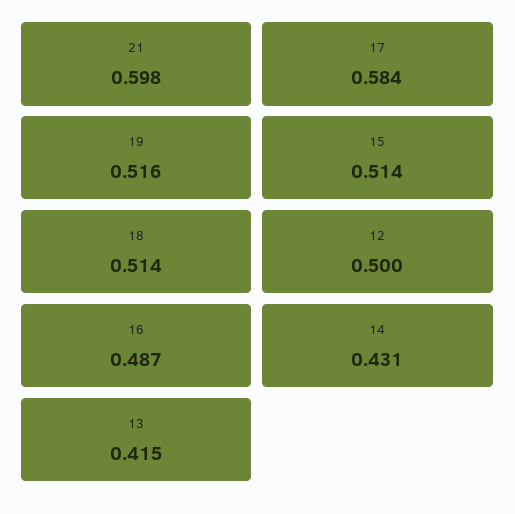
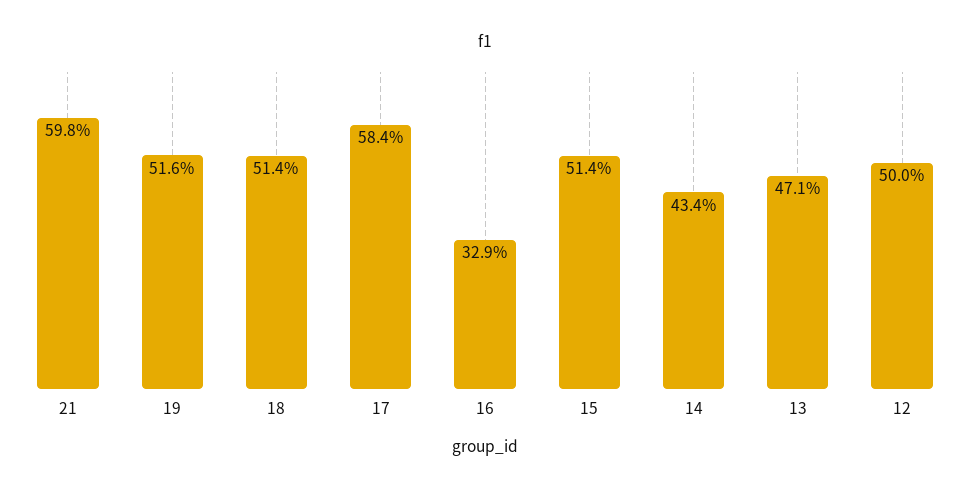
  {
    "21": 0.598,
    "17": 0.584,
    "19": 0.516,
    "15": 0.514,
    "18": 0.514,
    "12": 0.5,
-   "16": 0.487,
+   "16": 0.329,
-   "14": 0.431,
+   "14": 0.434,
-   "13": 0.415
+   "13": 0.471
  }

